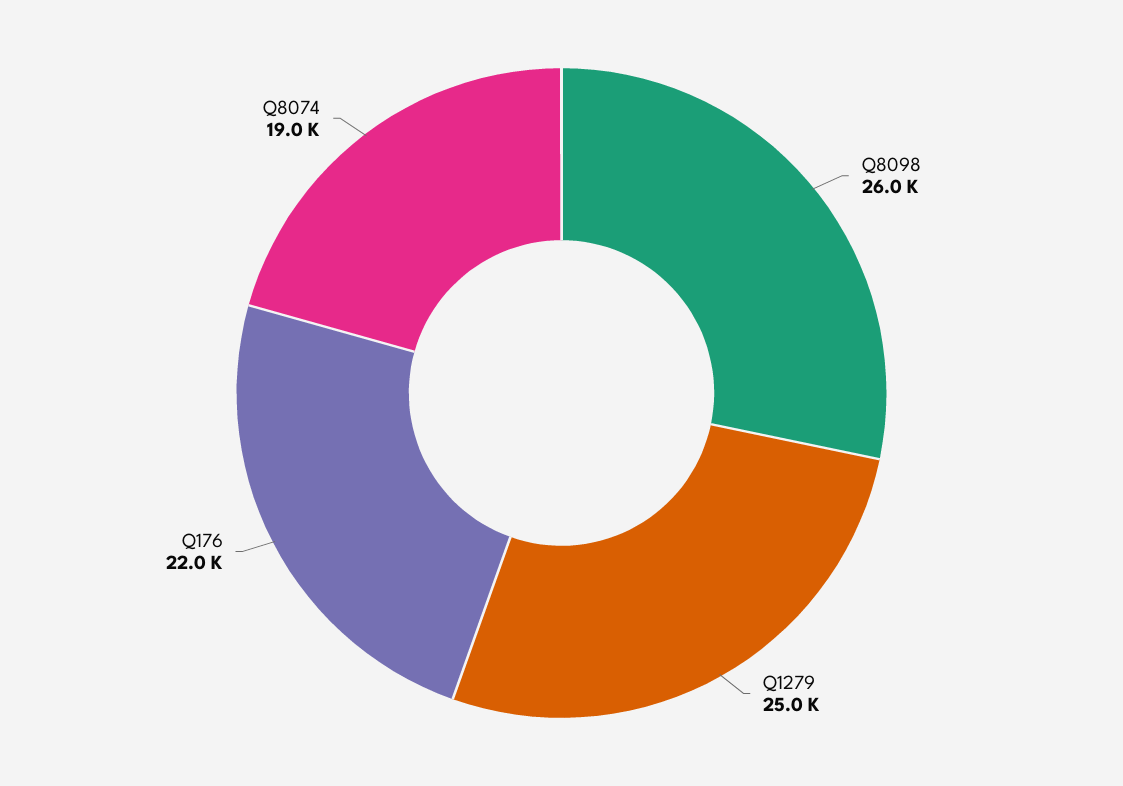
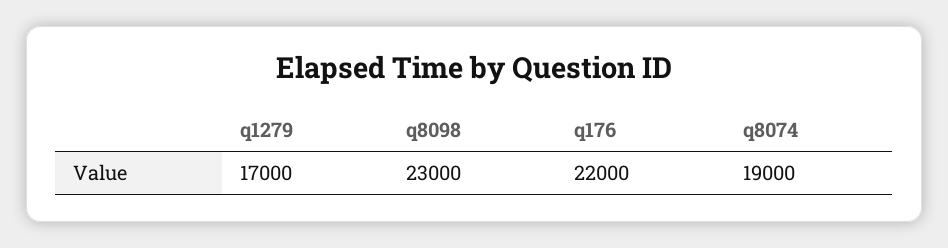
  {
-   "Q8098": 26000,
+   "Q8098": 23000,
-   "Q1279": 25000,
+   "Q1279": 17000,
    "Q176": 22000,
    "Q8074": 19000
  }

